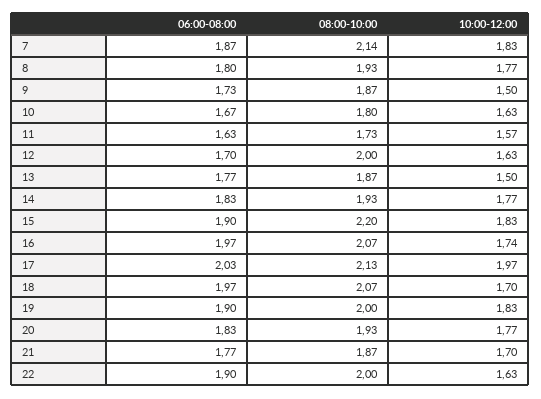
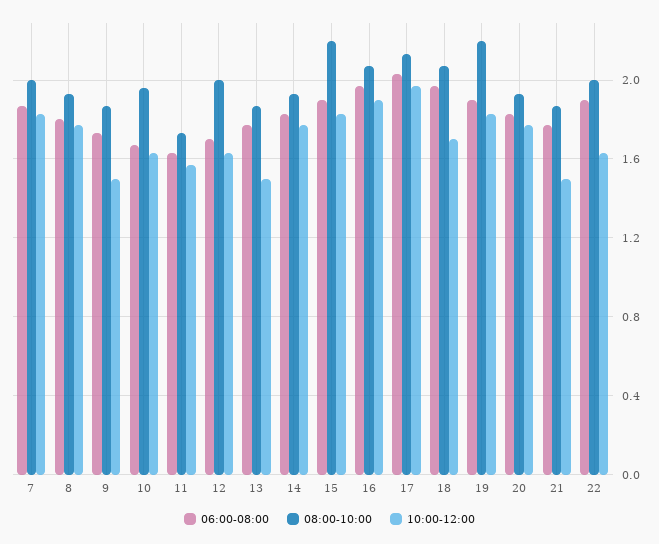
  {
    "06:00-08:00": {
      "7": 1.87,
      "8": 1.8,
      "9": 1.73,
      "10": 1.67,
      "11": 1.63,
      "12": 1.7,
      "13": 1.77,
      "14": 1.83,
      "15": 1.9,
      "16": 1.97,
      "17": 2.03,
      "18": 1.97,
      "19": 1.9,
      "20": 1.83,
      "21": 1.77,
      "22": 1.9
    },
    "08:00-10:00": {
-     "7": 2.14,
+     "7": 2,
      "8": 1.93,
      "9": 1.87,
-     "10": 1.8,
+     "10": 1.95,
      "11": 1.73,
      "12": 2,
      "13": 1.87,
      "14": 1.93,
      "15": 2.2,
      "16": 2.07,
      "17": 2.13,
      "18": 2.07,
-     "19": 2,
+     "19": 2.2,
      "20": 1.93,
      "21": 1.87,
      "22": 2
    },
    "10:00-12:00": {
      "7": 1.83,
      "8": 1.77,
      "9": 1.5,
      "10": 1.63,
      "11": 1.57,
      "12": 1.63,
      "13": 1.5,
      "14": 1.77,
      "15": 1.83,
-     "16": 1.74,
+     "16": 1.9,
      "17": 1.97,
      "18": 1.7,
      "19": 1.83,
      "20": 1.77,
-     "21": 1.7,
+     "21": 1.5,
      "22": 1.63
    }
  }

